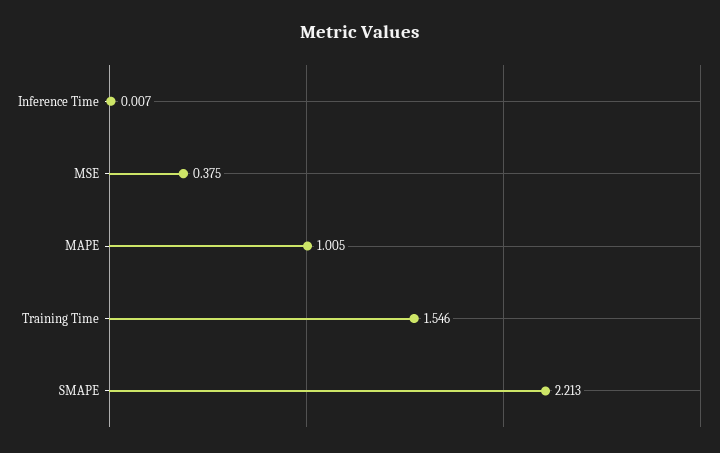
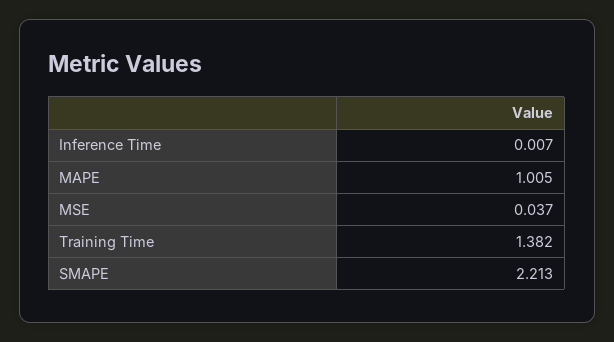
  {
    "Inference Time": 0.007,
-   "MSE": 0.375,
+   "MSE": 0.037,
    "MAPE": 1.005,
-   "Training Time": 1.546,
+   "Training Time": 1.382,
    "SMAPE": 2.213
  }

